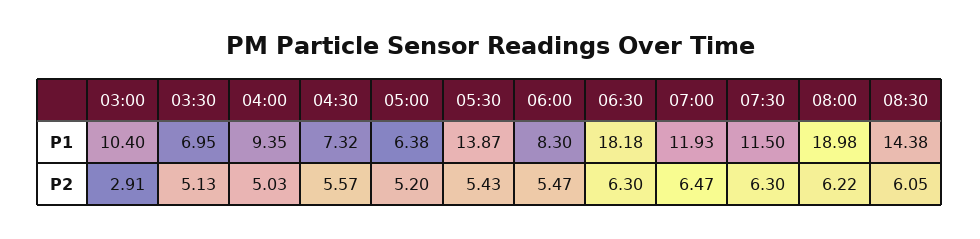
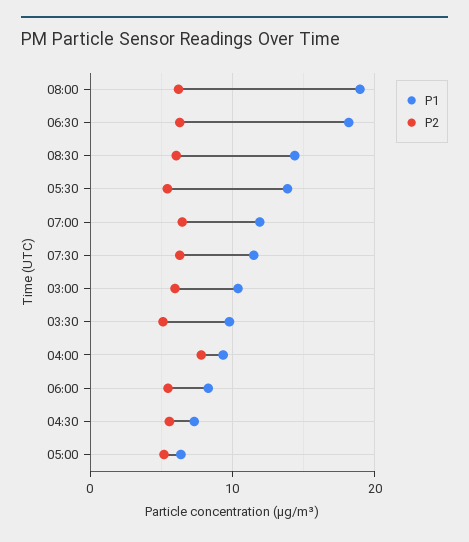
  {
    "P1": {
      "03:00": 10.4,
-     "03:30": 6.95,
+     "03:30": 10,
      "04:00": 9.35,
      "04:30": 7.32,
      "05:00": 6.38,
      "05:30": 13.87,
      "06:00": 8.3,
      "06:30": 18.18,
      "07:00": 11.93,
      "07:30": 11.5,
      "08:00": 18.98,
      "08:30": 14.38
    },
    "P2": {
-     "03:00": 2.91,
+     "03:00": 6,
      "03:30": 5.13,
-     "04:00": 5.03,
+     "04:00": 8,
      "04:30": 5.57,
      "05:00": 5.2,
      "05:30": 5.43,
      "06:00": 5.47,
      "06:30": 6.3,
      "07:00": 6.47,
      "07:30": 6.3,
      "08:00": 6.22,
      "08:30": 6.05
    }
  }

